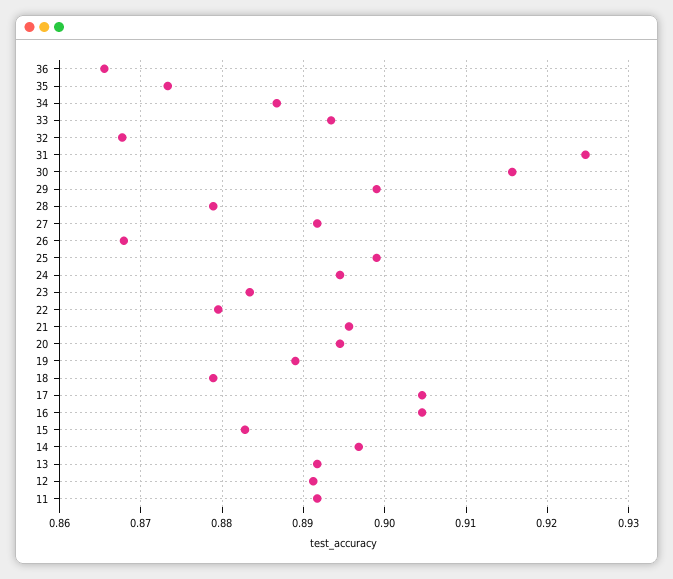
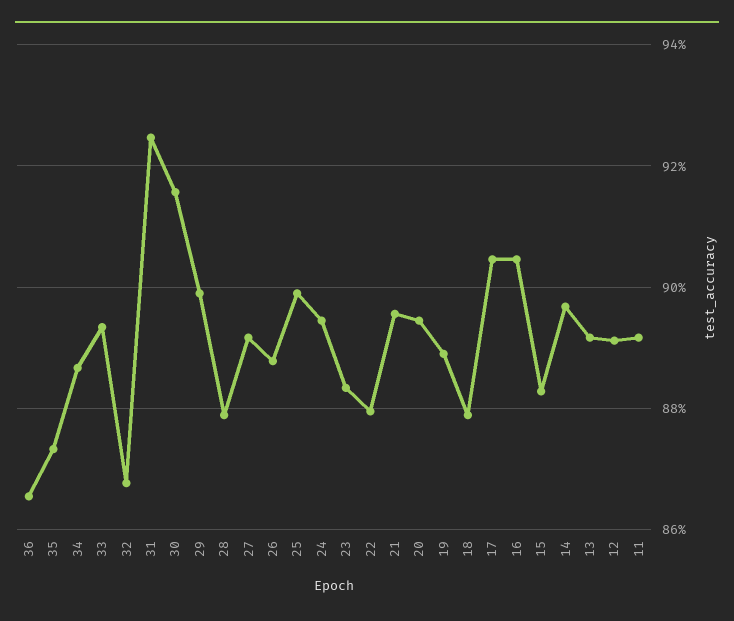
  {
    "36": 0.866,
    "35": 0.873,
    "34": 0.887,
    "33": 0.893,
    "32": 0.868,
    "31": 0.925,
    "30": 0.916,
    "29": 0.899,
    "28": 0.879,
    "27": 0.892,
-   "26": 0.868,
+   "26": 0.888,
    "25": 0.899,
    "24": 0.895,
    "23": 0.883,
    "22": 0.88,
    "21": 0.896,
    "20": 0.895,
    "19": 0.889,
    "18": 0.879,
    "17": 0.905,
    "16": 0.905,
    "15": 0.883,
    "14": 0.897,
    "13": 0.892,
    "12": 0.891,
    "11": 0.892
  }

